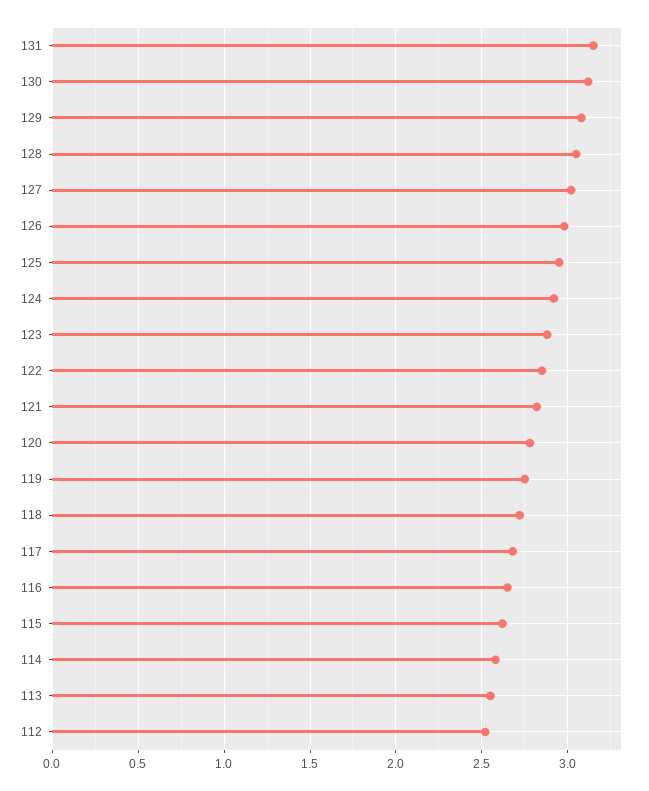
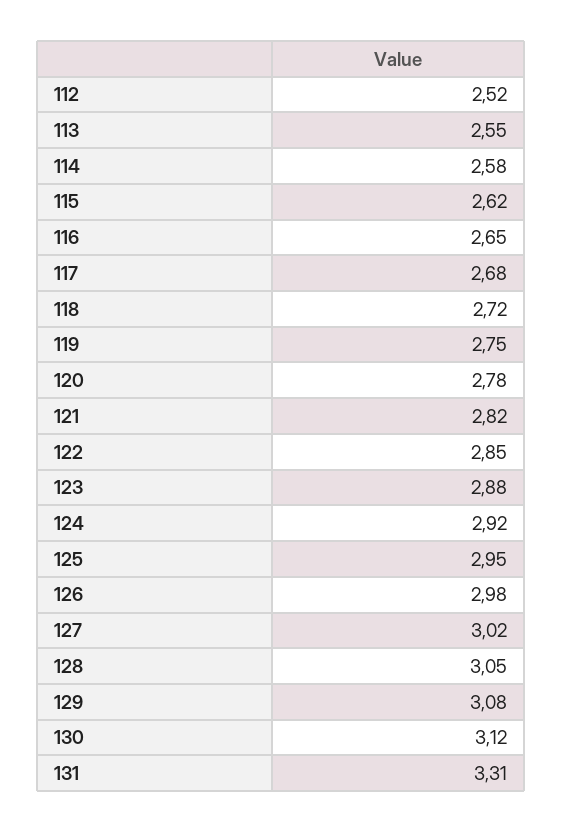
  {
-   "131": 3.15,
+   "131": 3.31,
    "130": 3.12,
    "129": 3.08,
    "128": 3.05,
    "127": 3.02,
    "126": 2.98,
    "125": 2.95,
    "124": 2.92,
    "123": 2.88,
    "122": 2.85,
    "121": 2.82,
    "120": 2.78,
    "119": 2.75,
    "118": 2.72,
    "117": 2.68,
    "116": 2.65,
    "115": 2.62,
    "114": 2.58,
    "113": 2.55,
    "112": 2.52
  }

